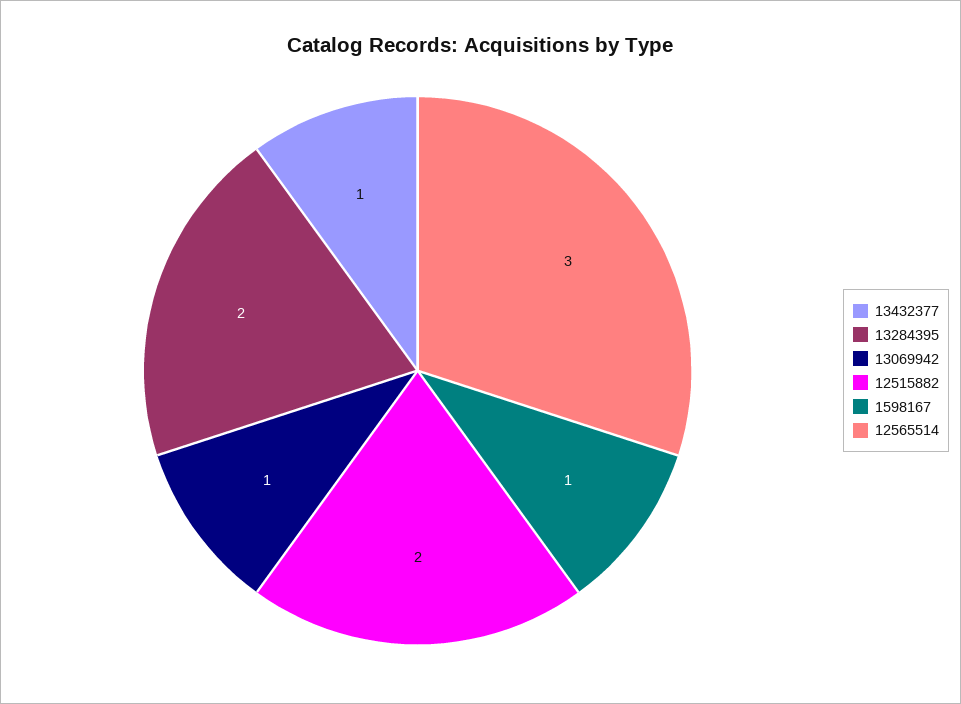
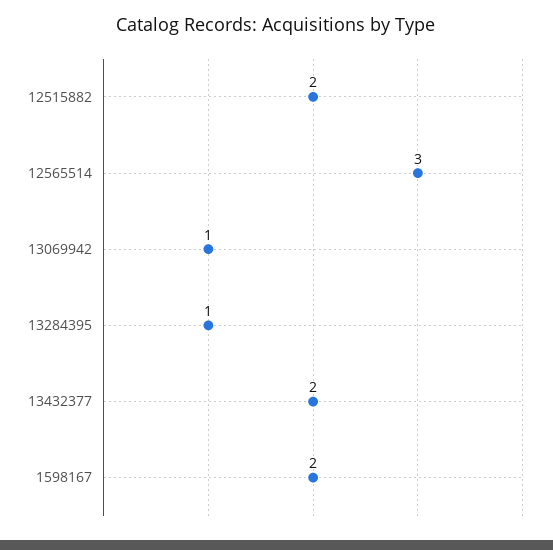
  {
-   "13432377": 1,
+   "13432377": 2,
-   "13284395": 2,
+   "13284395": 1,
    "13069942": 1,
    "12515882": 2,
-   "1598167": 1,
+   "1598167": 2,
    "12565514": 3
  }

